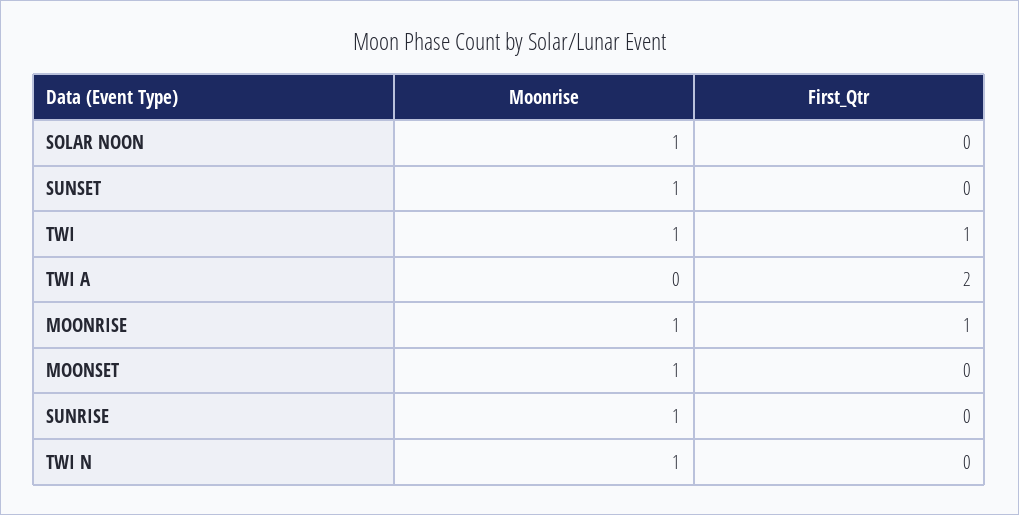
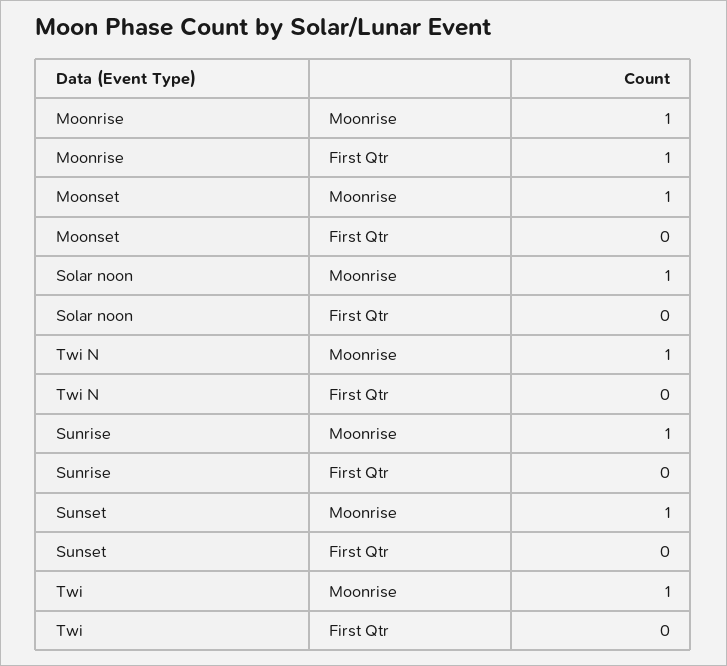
  {
    "Moonrise": {
      "SOLAR NOON": 1,
      "SUNSET": 1,
      "TWI": 1,
-     "TWI A": 0,
      "MOONRISE": 1,
      "MOONSET": 1,
      "SUNRISE": 1,
      "TWI N": 1
    },
    "First_Qtr": {
      "SOLAR NOON": 0,
      "SUNSET": 0,
-     "TWI": 1,
+     "TWI": 0,
-     "TWI A": 2,
      "MOONRISE": 1,
      "MOONSET": 0,
      "SUNRISE": 0,
      "TWI N": 0
    }
  }

